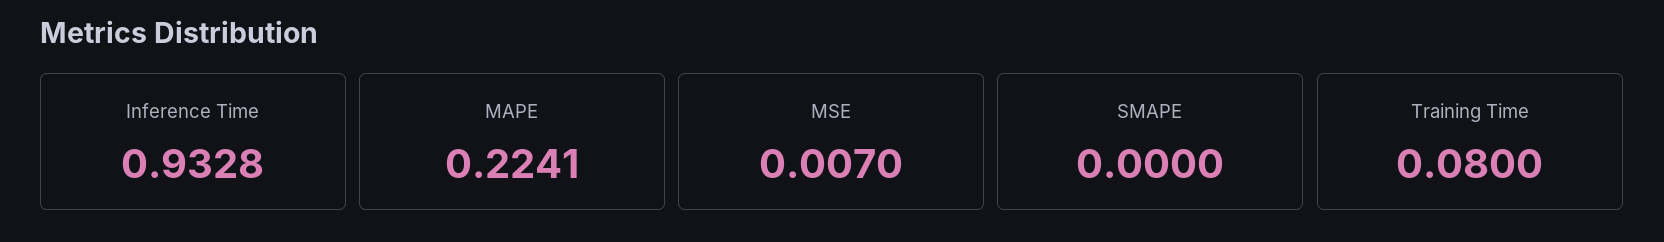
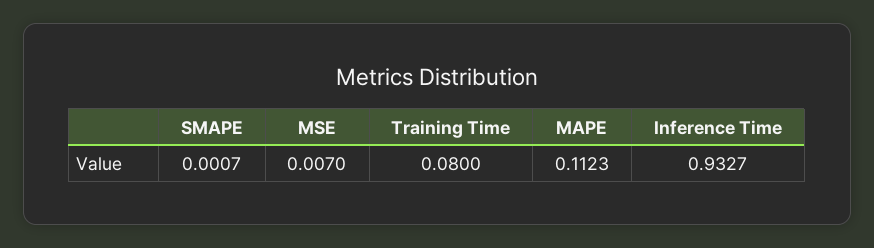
  {
-   "Inference Time": 0.9328,
+   "Inference Time": 0.9327,
-   "MAPE": 0.2241,
+   "MAPE": 0.1123,
    "MSE": 0.007,
-   "SMAPE": 0,
+   "SMAPE": 0.0007,
    "Training Time": 0.08
  }

